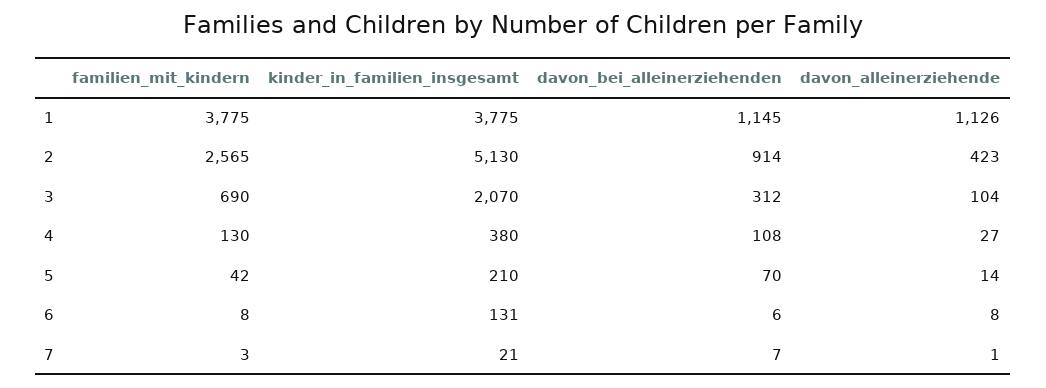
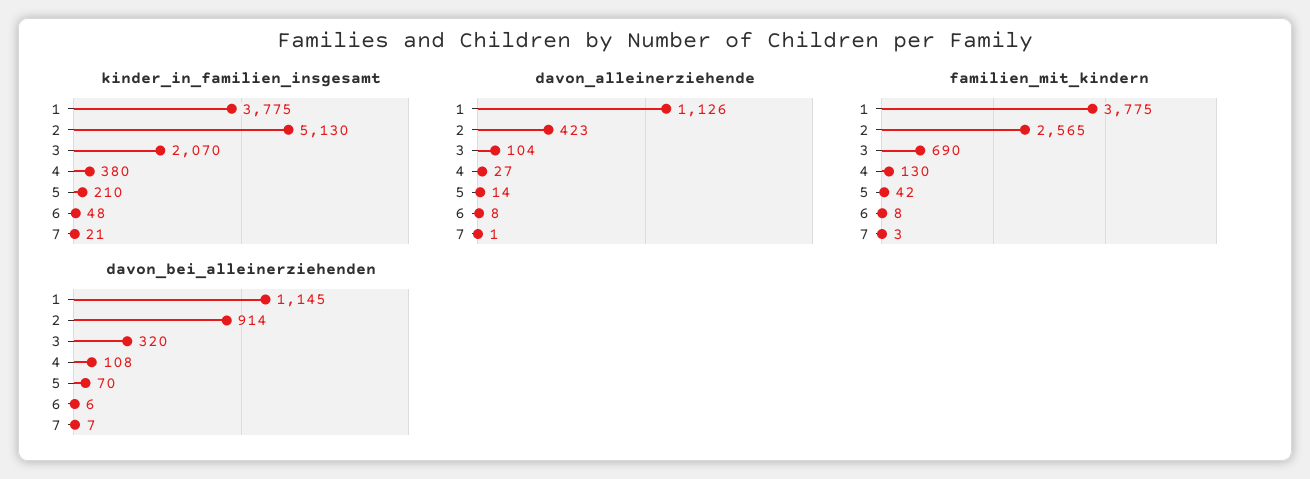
  {
    "familien_mit_kindern": {
      "1": 3775,
      "2": 2565,
      "3": 690,
      "4": 130,
      "5": 42,
      "6": 8,
      "7": 3
    },
    "kinder_in_familien_insgesamt": {
      "1": 3775,
      "2": 5130,
      "3": 2070,
      "4": 380,
      "5": 210,
-     "6": 131,
+     "6": 48,
      "7": 21
    },
    "davon_bei_alleinerziehenden": {
      "1": 1145,
      "2": 914,
-     "3": 312,
+     "3": 320,
      "4": 108,
      "5": 70,
      "6": 6,
      "7": 7
    },
    "davon_alleinerziehende": {
      "1": 1126,
      "2": 423,
      "3": 104,
      "4": 27,
      "5": 14,
      "6": 8,
      "7": 1
    }
  }

